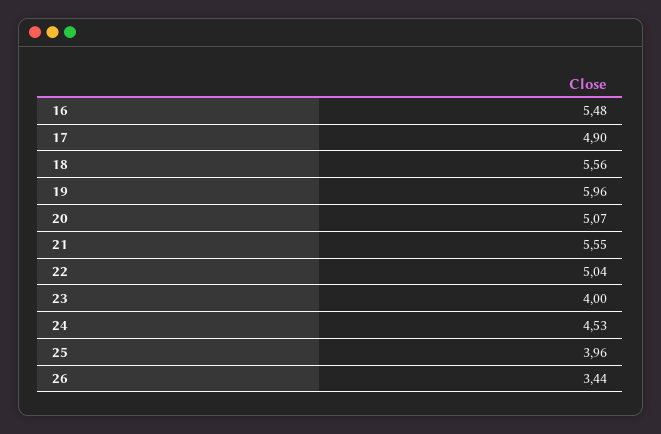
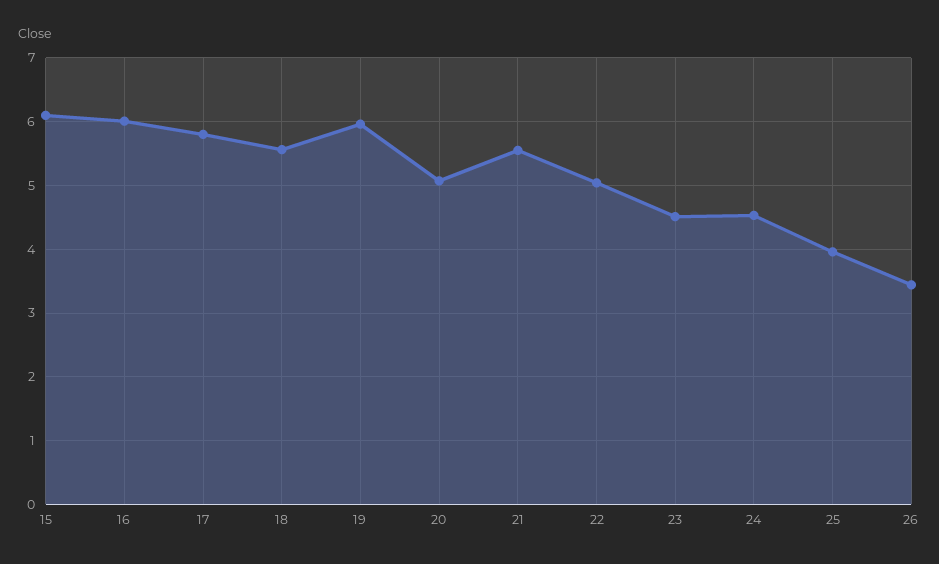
  {
-   "16": 5.48,
+   "16": 6,
-   "17": 4.9,
+   "17": 5.8,
    "18": 5.56,
    "19": 5.96,
    "20": 5.07,
    "21": 5.55,
    "22": 5.04,
-   "23": 4,
+   "23": 4.5,
    "24": 4.53,
    "25": 3.96,
-   "26": 3.44
+   "26": 3.44,
+   "15": 6.1
  }

